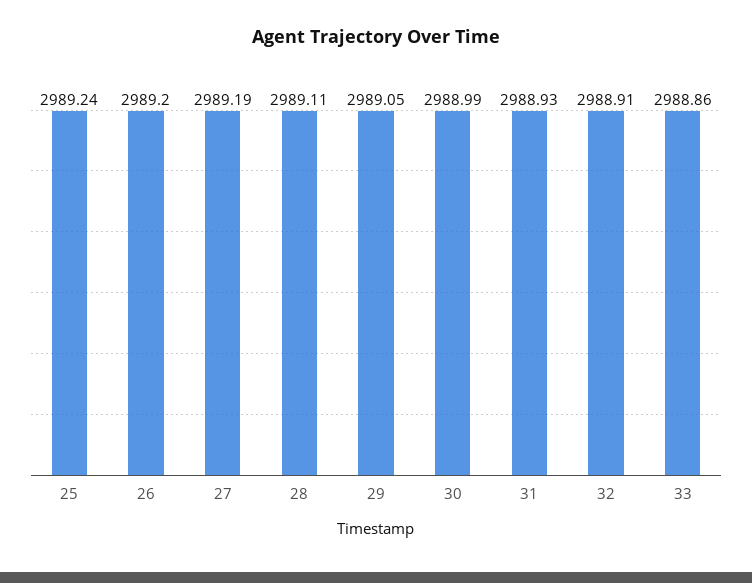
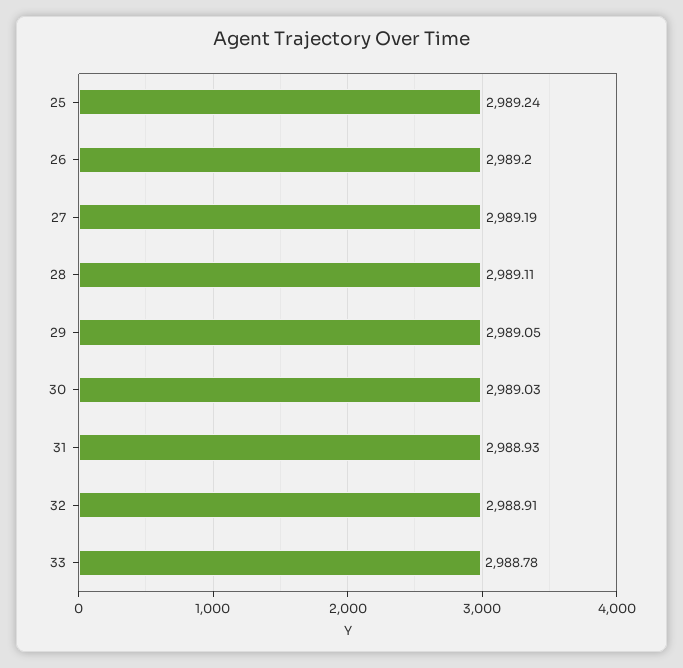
  {
    "25": 2989.24,
    "26": 2989.2,
    "27": 2989.19,
    "28": 2989.11,
    "29": 2989.05,
-   "30": 2988.99,
+   "30": 2989.03,
    "31": 2988.93,
    "32": 2988.91,
-   "33": 2988.86
+   "33": 2988.78
  }

